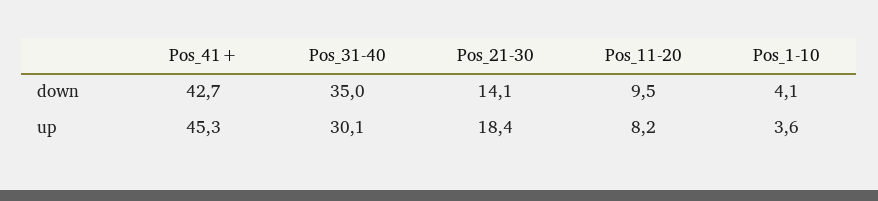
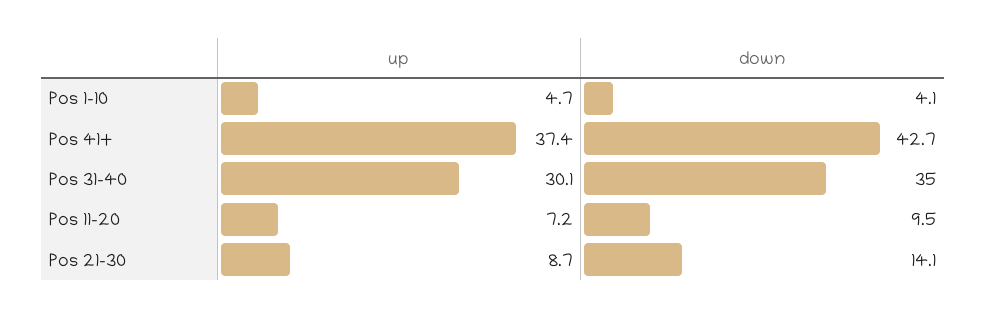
  {
    "Pos_41+": {
      "down": 42.7,
-     "up": 45.3
+     "up": 37.4
    },
    "Pos_31-40": {
      "down": 35,
      "up": 30.1
    },
    "Pos_21-30": {
      "down": 14.1,
-     "up": 18.4
+     "up": 8.7
    },
    "Pos_11-20": {
      "down": 9.5,
-     "up": 8.2
+     "up": 7.2
    },
    "Pos_1-10": {
      "down": 4.1,
-     "up": 3.6
+     "up": 4.7
    }
  }

